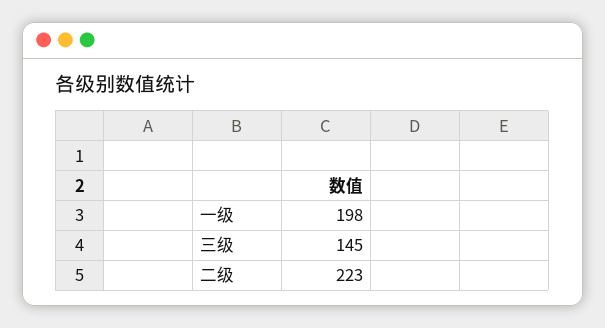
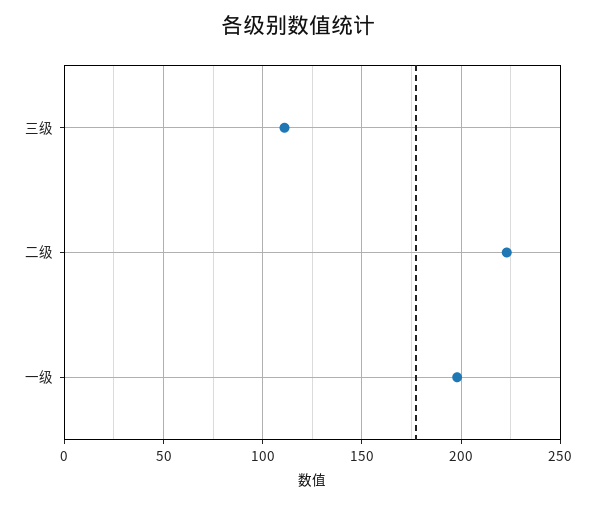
  {
    "一级": 198,
-   "三级": 145,
+   "三级": 110,
    "二级": 223
  }

